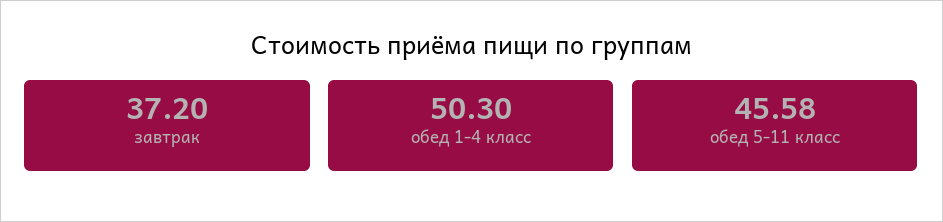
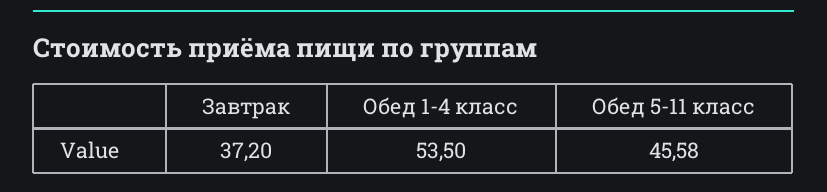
  {
    "завтрак": 37.2,
-   "обед 1-4 класс": 50.3,
+   "обед 1-4 класс": 53.5,
    "обед 5-11 класс": 45.58
  }

